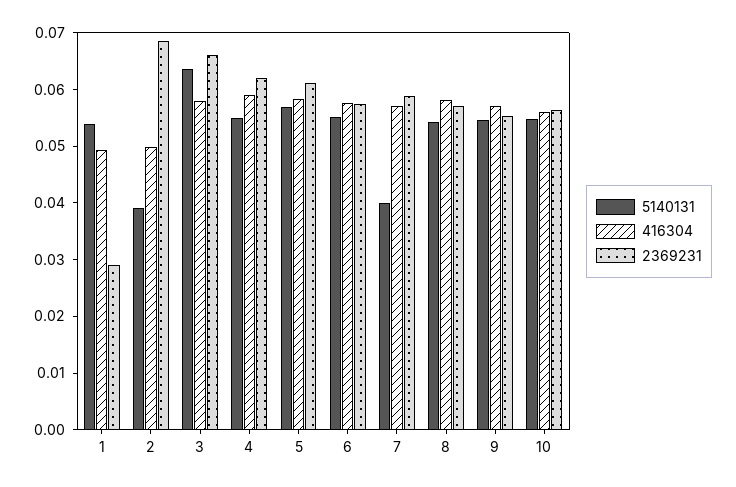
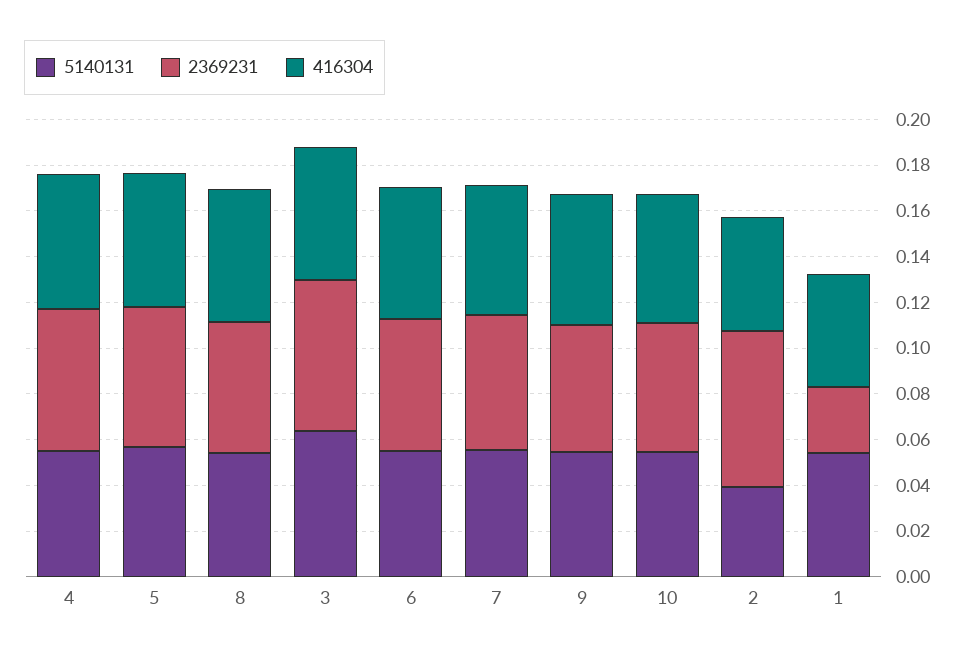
  {
    "5140131": {
      "1": 0.054,
      "2": 0.04,
      "3": 0.064,
      "4": 0.054,
      "5": 0.056,
      "6": 0.056,
-     "7": 0.04,
+     "7": 0.055,
      "8": 0.054,
      "9": 0.054,
      "10": 0.054
    },
    "416304": {
      "1": 0.05,
      "2": 0.05,
      "3": 0.058,
      "4": 0.06,
      "5": 0.058,
      "6": 0.058,
      "7": 0.058,
      "8": 0.058,
      "9": 0.058,
      "10": 0.056
    },
    "2369231": {
      "1": 0.03,
      "2": 0.068,
      "3": 0.066,
      "4": 0.062,
      "5": 0.062,
      "6": 0.058,
      "7": 0.058,
      "8": 0.058,
      "9": 0.056,
      "10": 0.056
    }
  }

